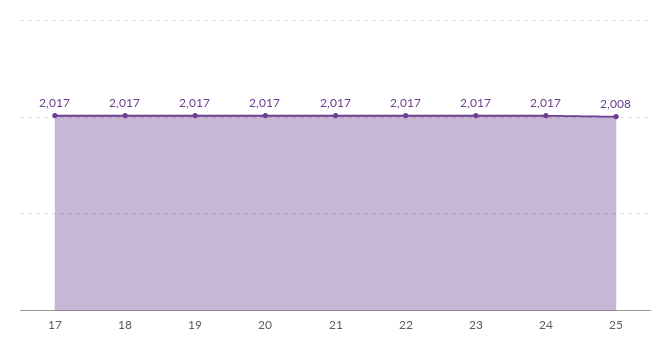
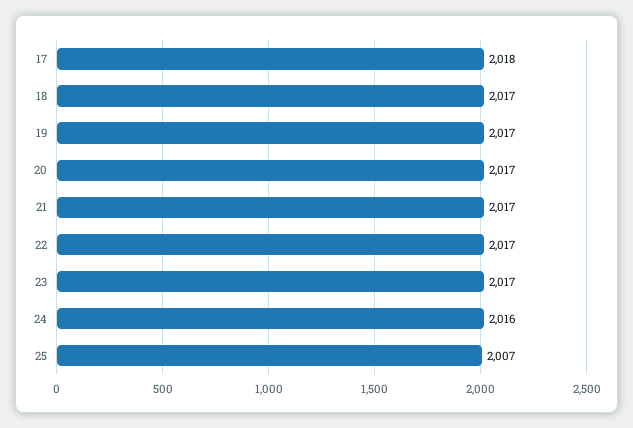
  {
-   "17": 2017,
+   "17": 2018,
    "18": 2017,
    "19": 2017,
    "20": 2017,
    "21": 2017,
    "22": 2017,
    "23": 2017,
-   "24": 2017,
+   "24": 2016,
-   "25": 2008
+   "25": 2007
  }

